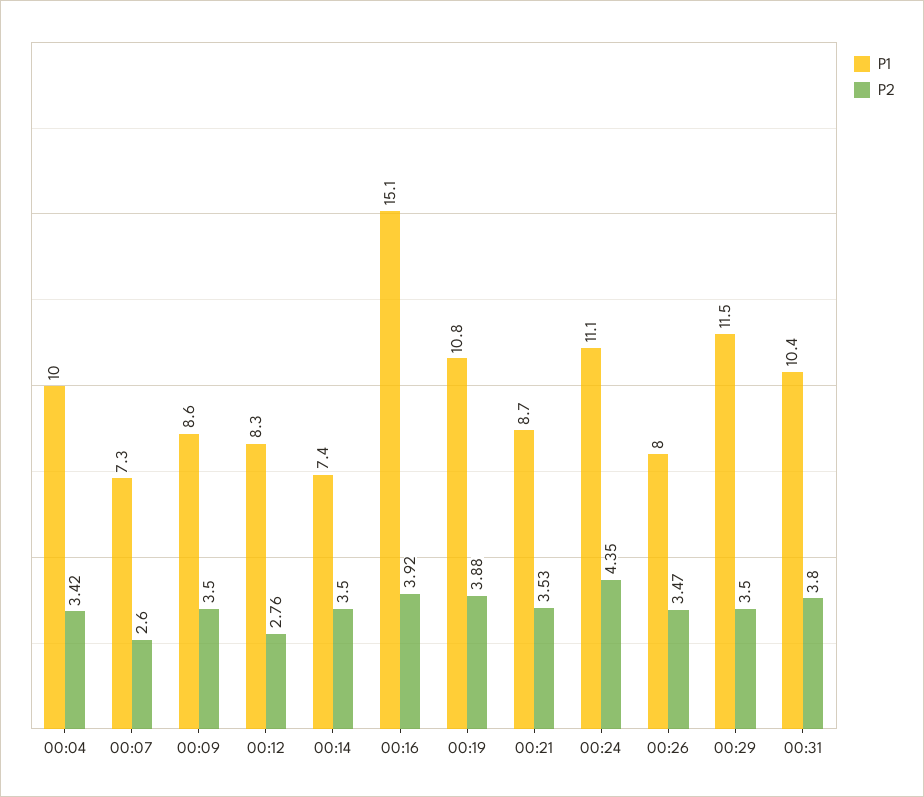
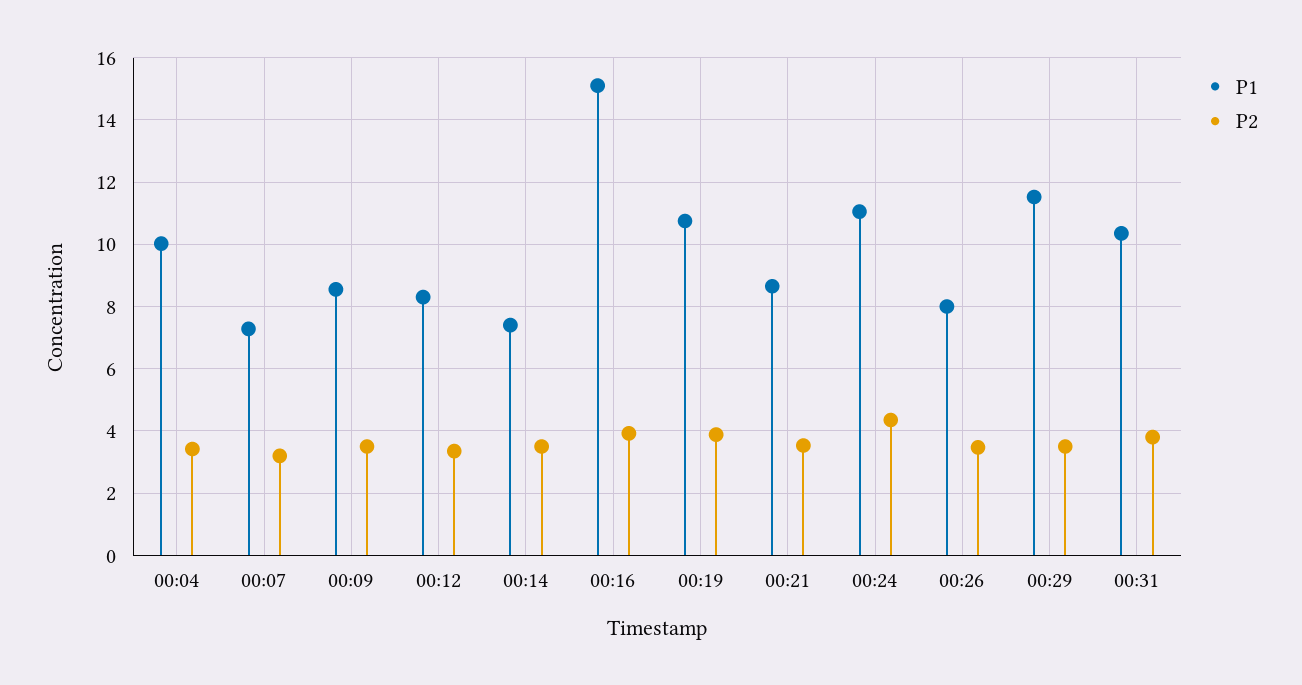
  {
    "P1": {
      "00:04": 10,
      "00:07": 7.3,
      "00:09": 8.6,
      "00:12": 8.3,
      "00:14": 7.4,
      "00:16": 15.1,
      "00:19": 10.8,
      "00:21": 8.7,
      "00:24": 11.1,
      "00:26": 8,
      "00:29": 11.5,
      "00:31": 10.4
    },
    "P2": {
      "00:04": 3.42,
-     "00:07": 2.6,
+     "00:07": 3.2,
      "00:09": 3.5,
-     "00:12": 2.76,
+     "00:12": 3.4,
      "00:14": 3.5,
      "00:16": 3.92,
      "00:19": 3.88,
      "00:21": 3.53,
      "00:24": 4.35,
      "00:26": 3.47,
      "00:29": 3.5,
      "00:31": 3.8
    }
  }

